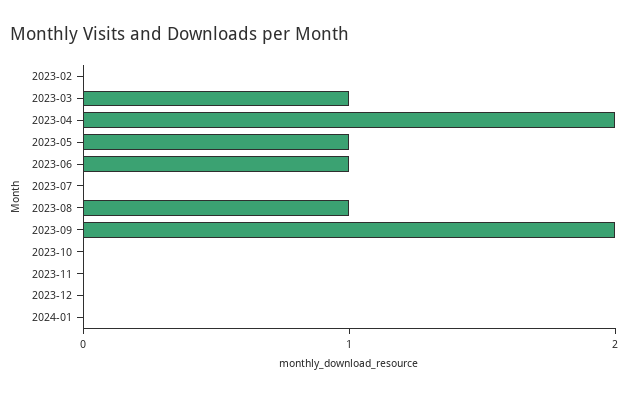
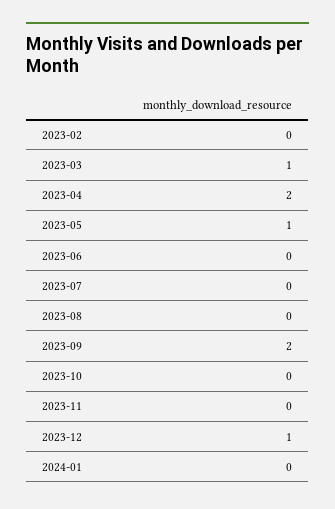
  {
    "2023-02": 0,
    "2023-03": 1,
    "2023-04": 2,
    "2023-05": 1,
-   "2023-06": 1,
+   "2023-06": 0,
    "2023-07": 0,
-   "2023-08": 1,
+   "2023-08": 0,
    "2023-09": 2,
    "2023-10": 0,
    "2023-11": 0,
-   "2023-12": 0,
+   "2023-12": 1,
    "2024-01": 0
  }

